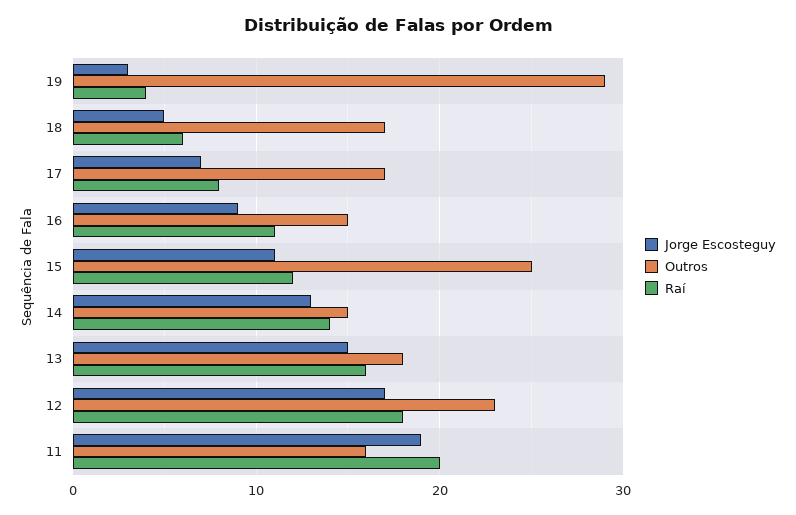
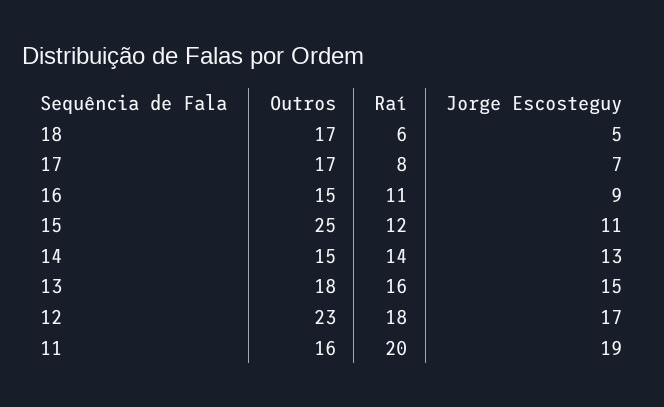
  {
    "Jorge Escosteguy": {
-     "19": 3,
      "18": 5,
      "17": 7,
      "16": 9,
      "15": 11,
      "14": 13,
      "13": 15,
      "12": 17,
      "11": 19
    },
    "Outros": {
-     "19": 29,
      "18": 17,
      "17": 17,
      "16": 15,
      "15": 25,
      "14": 15,
      "13": 18,
      "12": 23,
      "11": 16
    },
    "Raí": {
-     "19": 4,
      "18": 6,
      "17": 8,
      "16": 11,
      "15": 12,
      "14": 14,
      "13": 16,
      "12": 18,
      "11": 20
    }
  }

